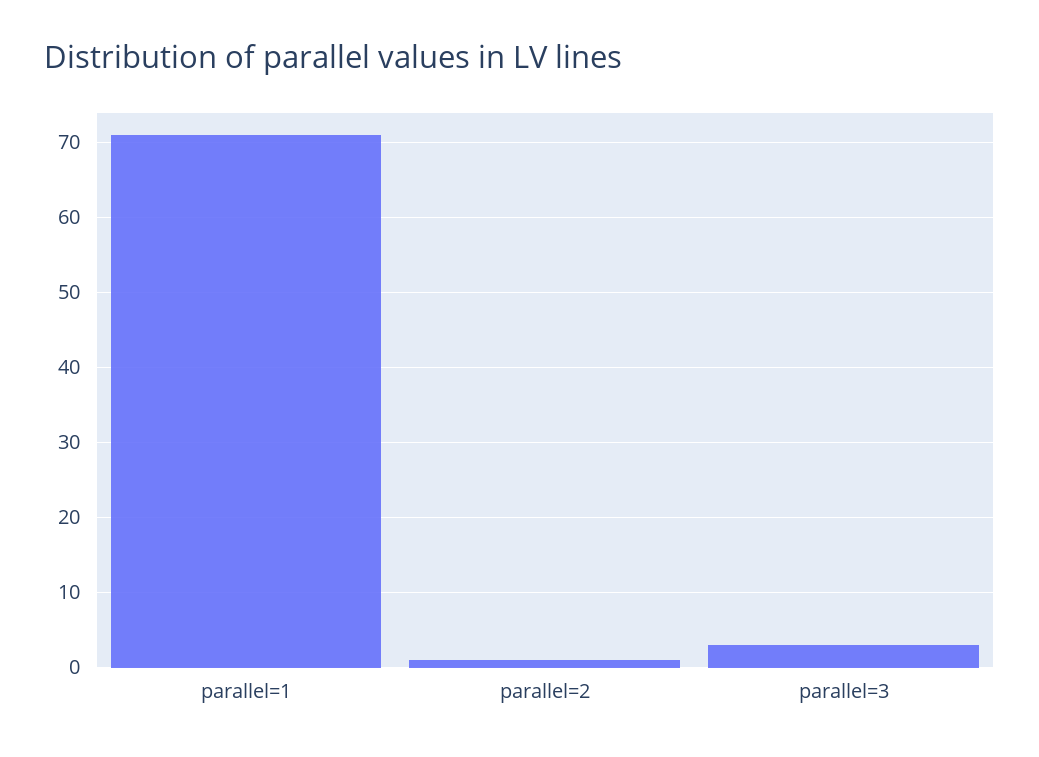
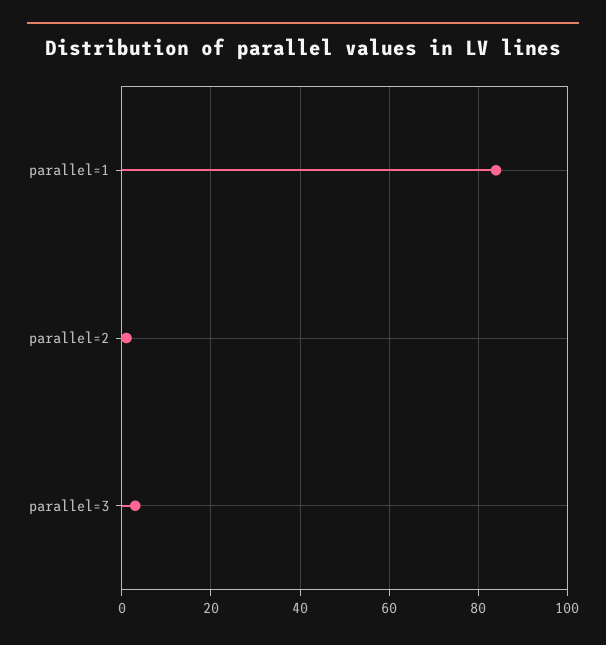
  {
-   "parallel=1": 71,
+   "parallel=1": 85,
    "parallel=2": 1,
    "parallel=3": 3
  }

